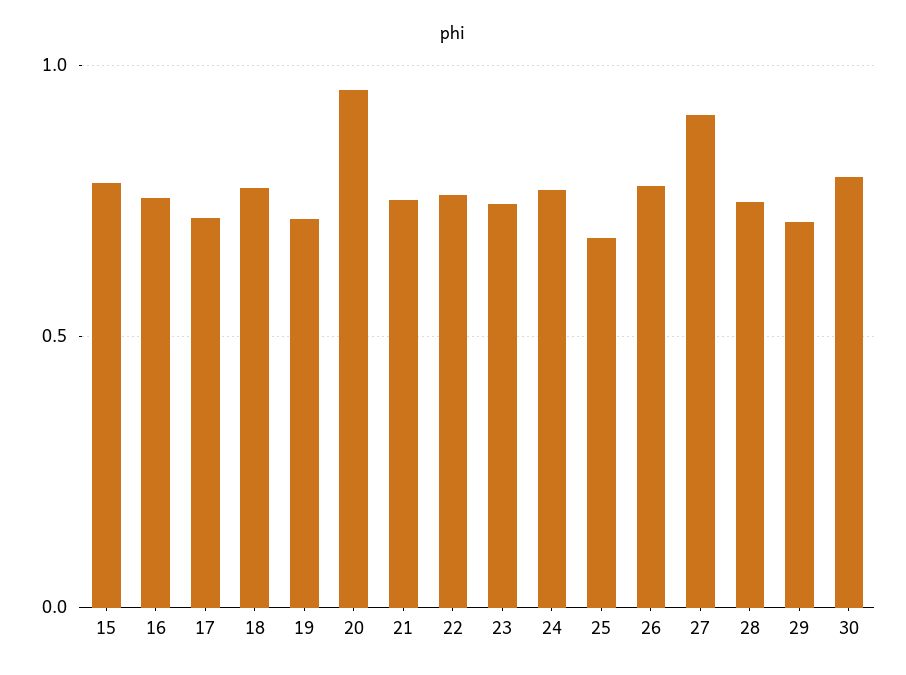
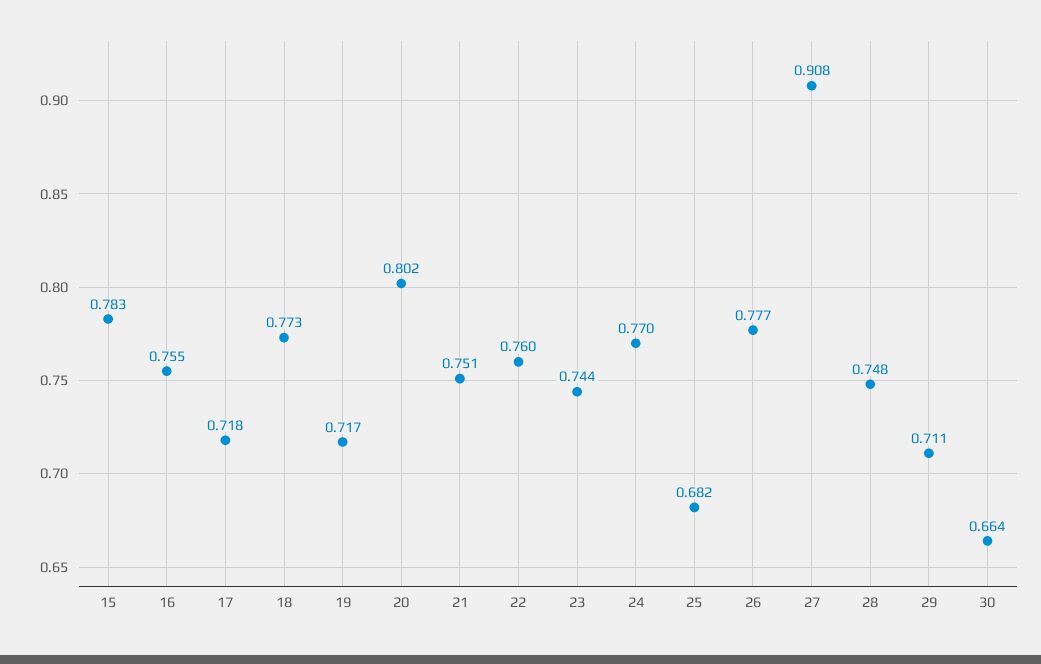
  {
    "15": 0.783,
    "16": 0.755,
    "17": 0.718,
    "18": 0.773,
    "19": 0.717,
-   "20": 0.95,
+   "20": 0.802,
    "21": 0.751,
    "22": 0.76,
    "23": 0.744,
    "24": 0.77,
    "25": 0.682,
    "26": 0.777,
    "27": 0.908,
    "28": 0.748,
    "29": 0.711,
-   "30": 0.8
+   "30": 0.664
  }

